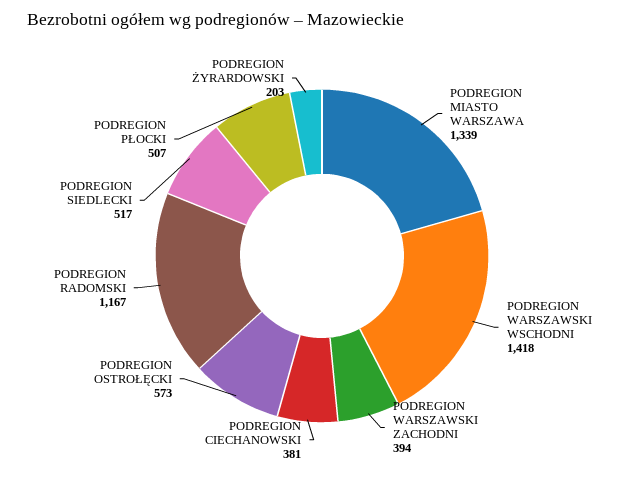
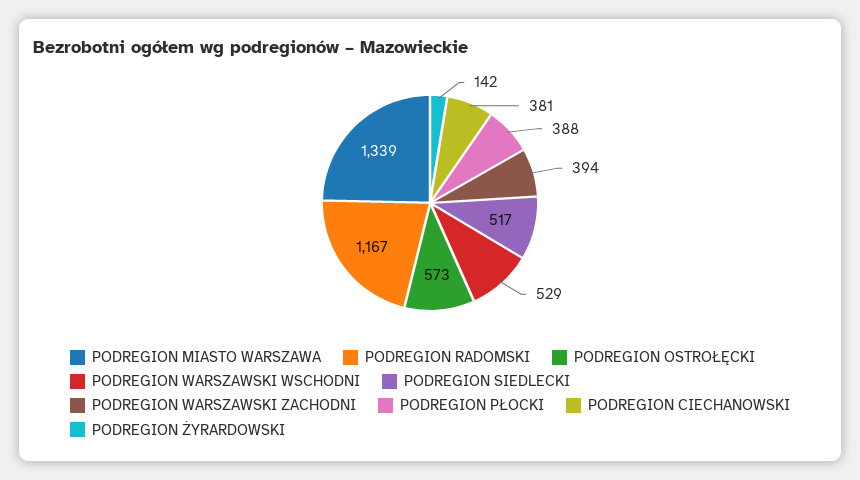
  {
    "PODREGION MIASTO WARSZAWA": 1339,
-   "PODREGION WARSZAWSKI WSCHODNI": 1418,
+   "PODREGION WARSZAWSKI WSCHODNI": 529,
    "PODREGION WARSZAWSKI ZACHODNI": 394,
    "PODREGION CIECHANOWSKI": 381,
    "PODREGION OSTROŁĘCKI": 573,
    "PODREGION RADOMSKI": 1167,
    "PODREGION SIEDLECKI": 517,
-   "PODREGION PŁOCKI": 507,
+   "PODREGION PŁOCKI": 388,
-   "PODREGION ŻYRARDOWSKI": 203
+   "PODREGION ŻYRARDOWSKI": 142
  }

